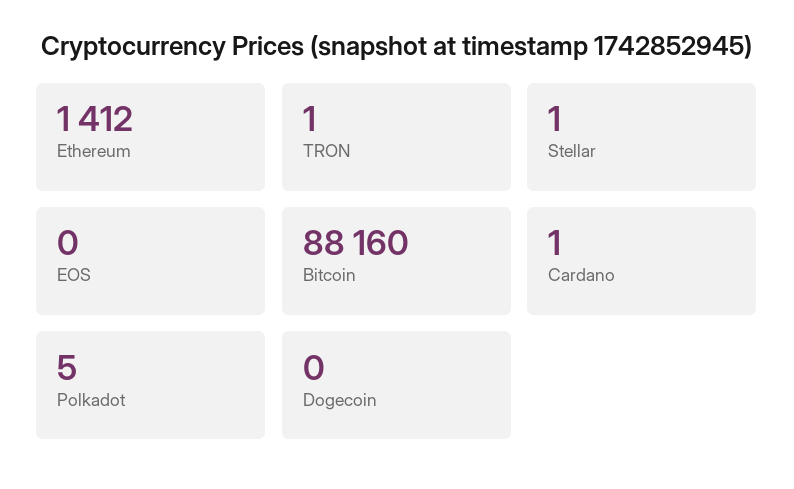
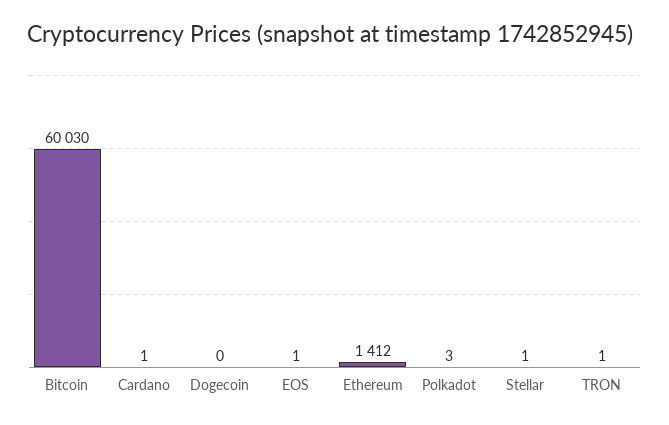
  {
    "Ethereum": 1412,
    "TRON": 1,
    "Stellar": 1,
-   "EOS": 0,
+   "EOS": 1,
-   "Bitcoin": 88160,
+   "Bitcoin": 60030,
    "Cardano": 1,
-   "Polkadot": 5,
+   "Polkadot": 3,
    "Dogecoin": 0
  }

